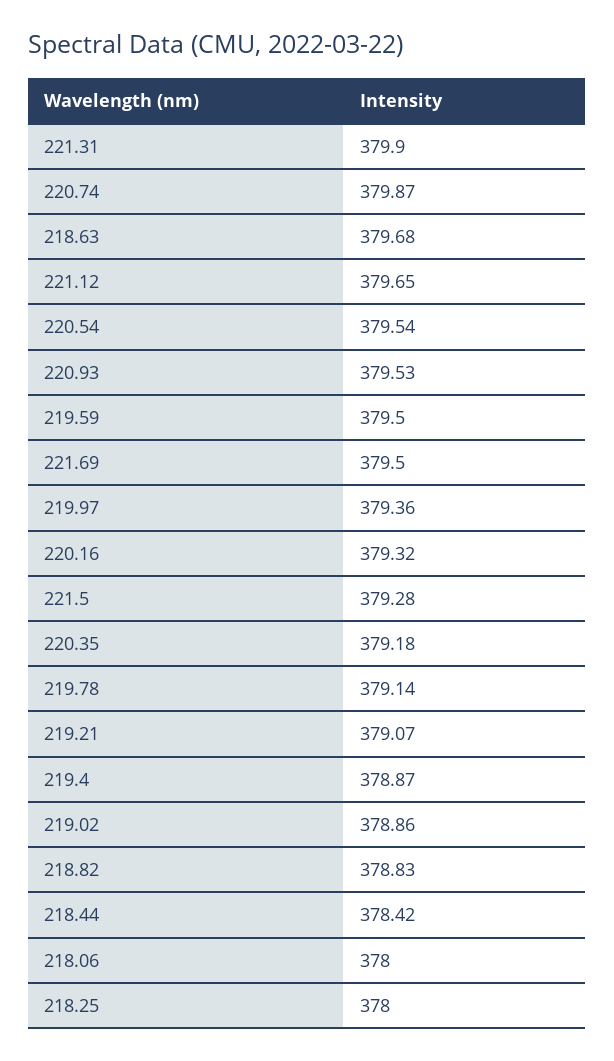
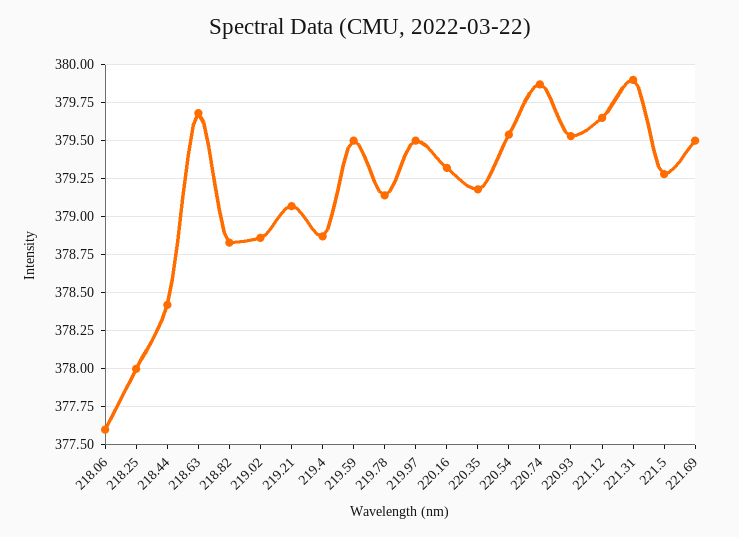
  {
    "221.31": 379.9,
    "220.74": 379.87,
    "218.63": 379.68,
    "221.12": 379.65,
    "220.54": 379.54,
    "220.93": 379.53,
    "219.59": 379.5,
    "221.69": 379.5,
-   "219.97": 379.36,
+   "219.97": 379.5,
    "220.16": 379.32,
    "221.5": 379.28,
    "220.35": 379.18,
    "219.78": 379.14,
    "219.21": 379.07,
    "219.4": 378.87,
    "219.02": 378.86,
    "218.82": 378.83,
    "218.44": 378.42,
-   "218.06": 378,
+   "218.06": 377.6,
    "218.25": 378
  }

